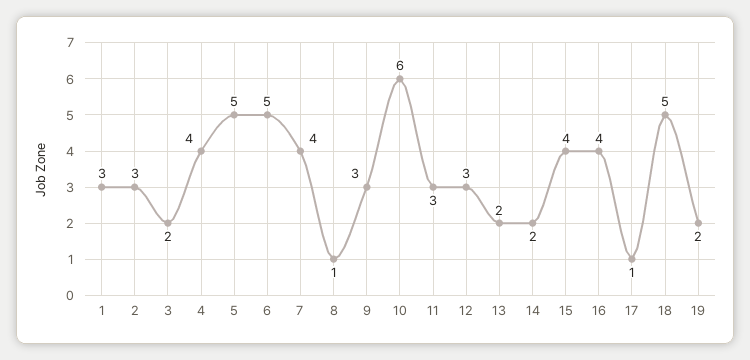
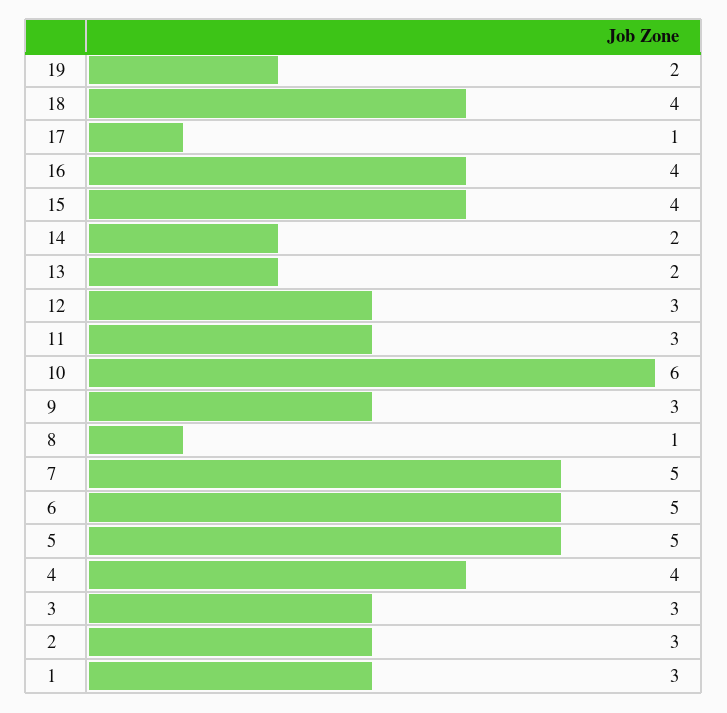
  {
    "1": 3,
    "2": 3,
-   "3": 2,
+   "3": 3,
    "4": 4,
    "5": 5,
    "6": 5,
-   "7": 4,
+   "7": 5,
    "8": 1,
    "9": 3,
    "10": 6,
    "11": 3,
    "12": 3,
    "13": 2,
    "14": 2,
    "15": 4,
    "16": 4,
    "17": 1,
-   "18": 5,
+   "18": 4,
    "19": 2
  }

